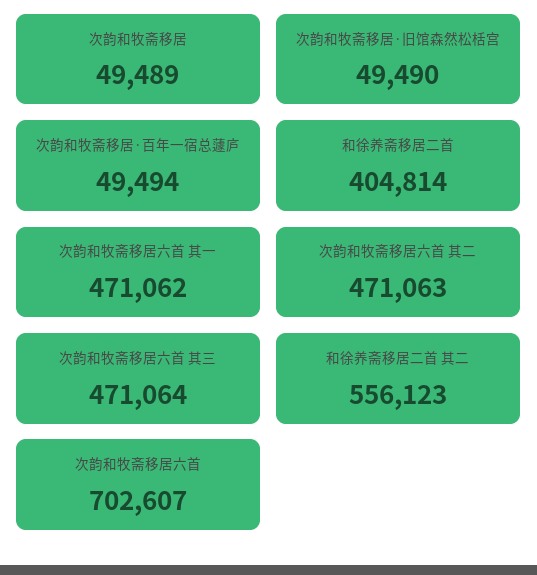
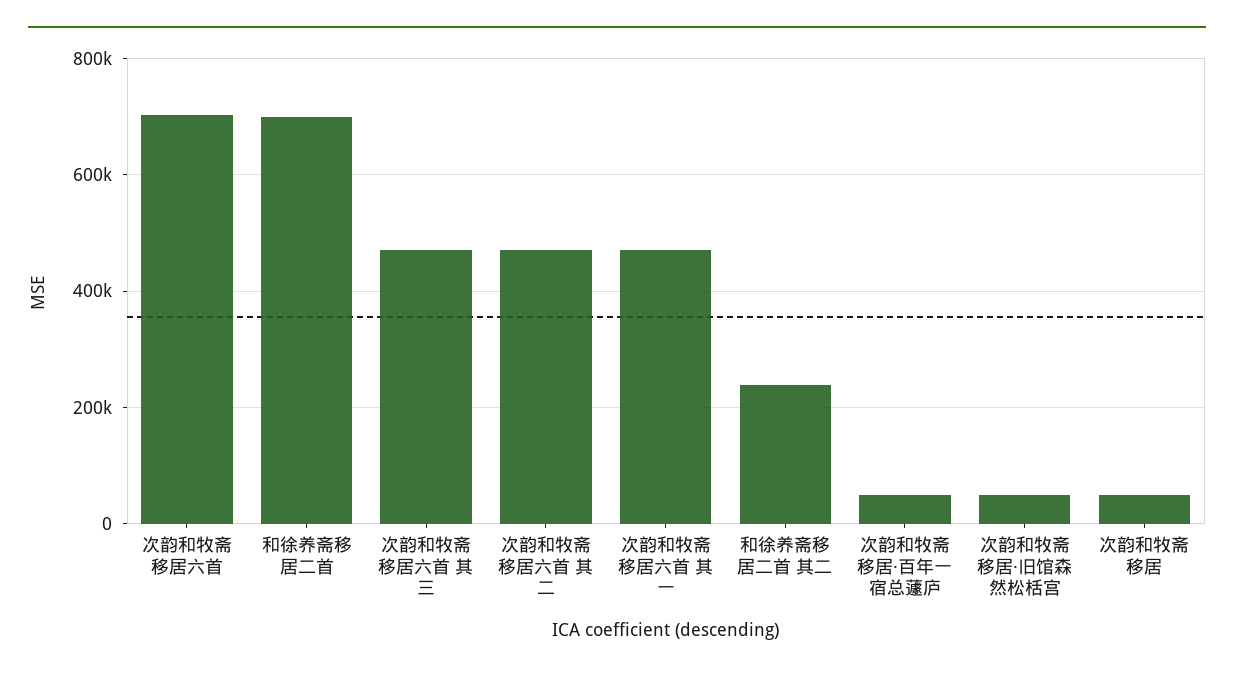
  {
    "次韵和牧斋移居": 49489,
    "次韵和牧斋移居·旧馆森然松栝宫": 49490,
    "次韵和牧斋移居·百年一宿总蘧庐": 49494,
-   "和徐养斋移居二首": 404814,
+   "和徐养斋移居二首": 700000,
    "次韵和牧斋移居六首 其一": 471062,
    "次韵和牧斋移居六首 其二": 471063,
    "次韵和牧斋移居六首 其三": 471064,
-   "和徐养斋移居二首 其二": 556123,
+   "和徐养斋移居二首 其二": 240000,
    "次韵和牧斋移居六首": 702607
  }

